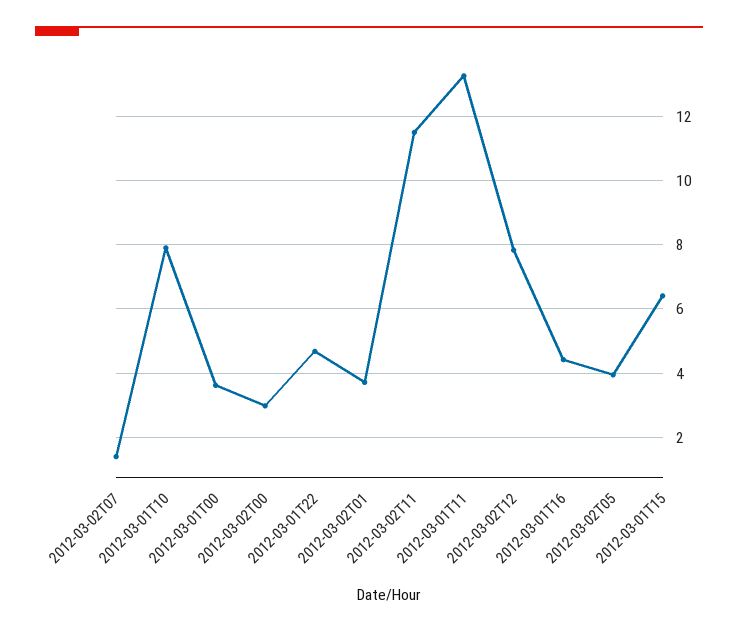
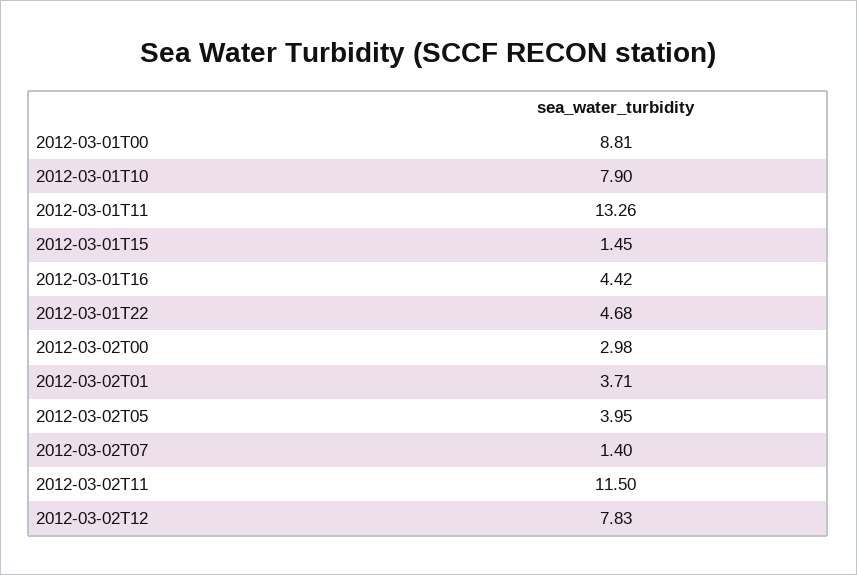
  {
    "2012-03-02T07": 1.4,
    "2012-03-01T10": 7.9,
-   "2012-03-01T00": 3.6,
+   "2012-03-01T00": 8.81,
    "2012-03-02T00": 2.98,
    "2012-03-01T22": 4.68,
    "2012-03-02T01": 3.71,
    "2012-03-02T11": 11.5,
    "2012-03-01T11": 13.26,
    "2012-03-02T12": 7.83,
    "2012-03-01T16": 4.42,
    "2012-03-02T05": 3.95,
-   "2012-03-01T15": 6.4
+   "2012-03-01T15": 1.45
  }

